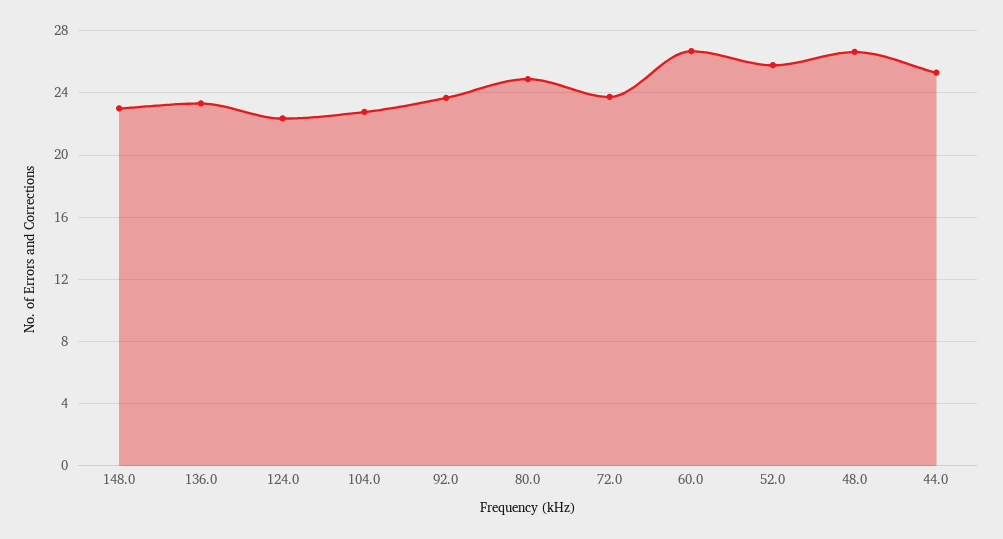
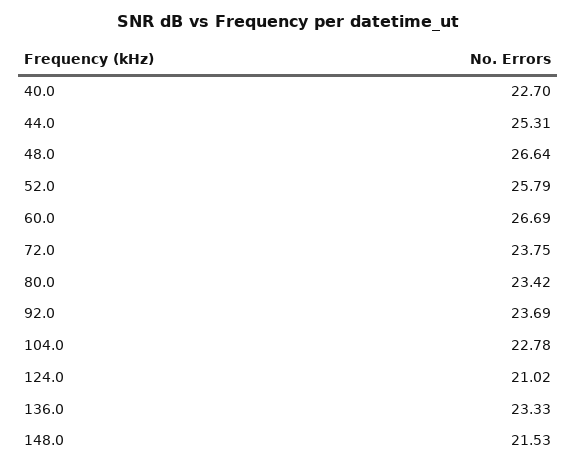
  {
-   "148.0": 23,
+   "148.0": 21.53,
    "136.0": 23.33,
-   "124.0": 22.5,
+   "124.0": 21.02,
    "104.0": 22.78,
    "92.0": 23.69,
-   "80.0": 25,
+   "80.0": 23.42,
    "72.0": 23.75,
    "60.0": 26.69,
    "52.0": 25.79,
    "48.0": 26.64,
-   "44.0": 25.31
+   "44.0": 25.31,
+   "40.0": 22.7
  }

